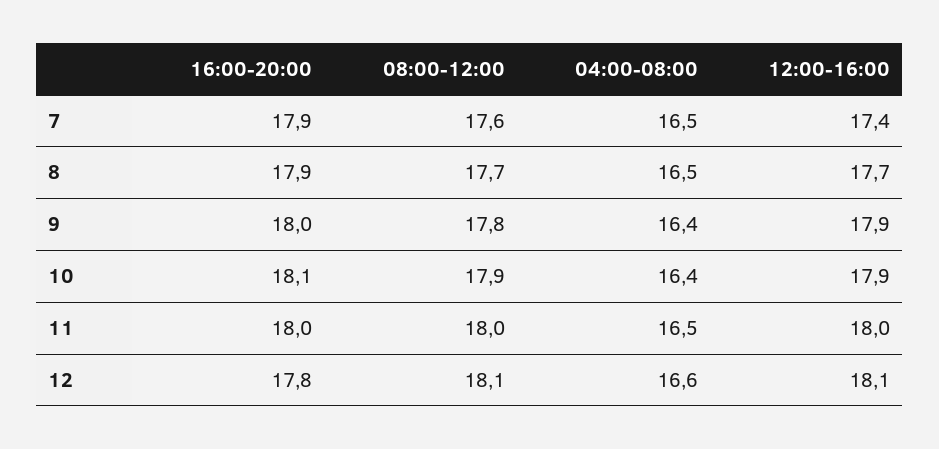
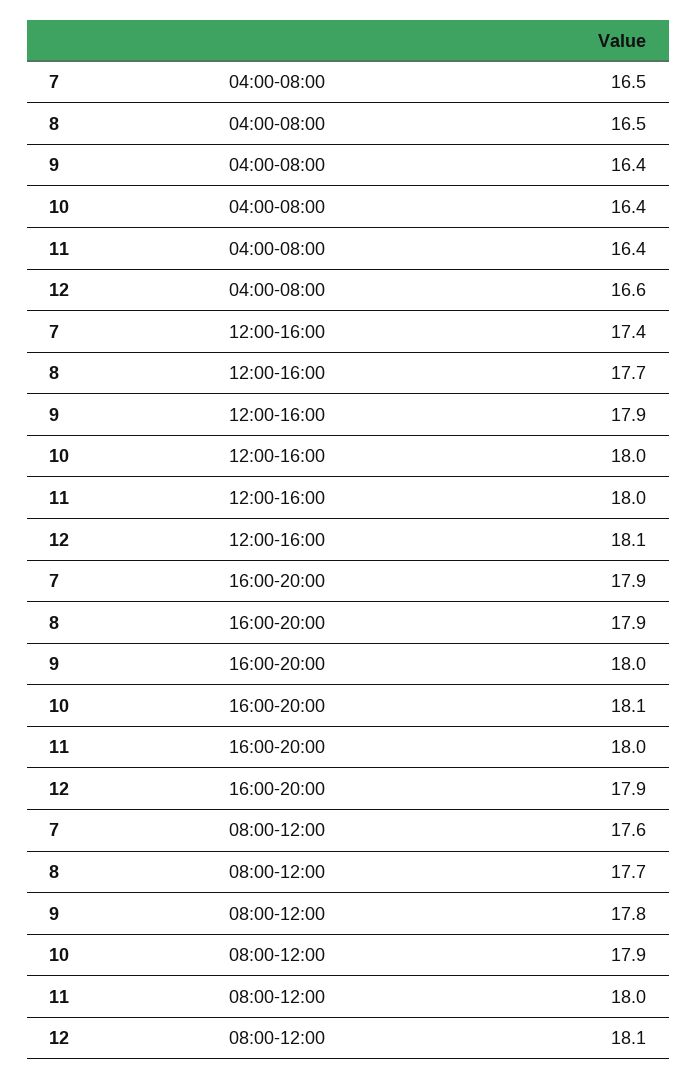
  {
    "16:00-20:00": {
      "7": 17.9,
      "8": 17.9,
      "9": 18,
      "10": 18.1,
      "11": 18,
-     "12": 17.8
+     "12": 17.9
    },
    "08:00-12:00": {
      "7": 17.6,
      "8": 17.7,
      "9": 17.8,
      "10": 17.9,
      "11": 18,
      "12": 18.1
    },
    "04:00-08:00": {
      "7": 16.5,
      "8": 16.5,
      "9": 16.4,
      "10": 16.4,
-     "11": 16.5,
+     "11": 16.4,
      "12": 16.6
    },
    "12:00-16:00": {
      "7": 17.4,
      "8": 17.7,
      "9": 17.9,
-     "10": 17.9,
+     "10": 18,
      "11": 18,
      "12": 18.1
    }
  }

